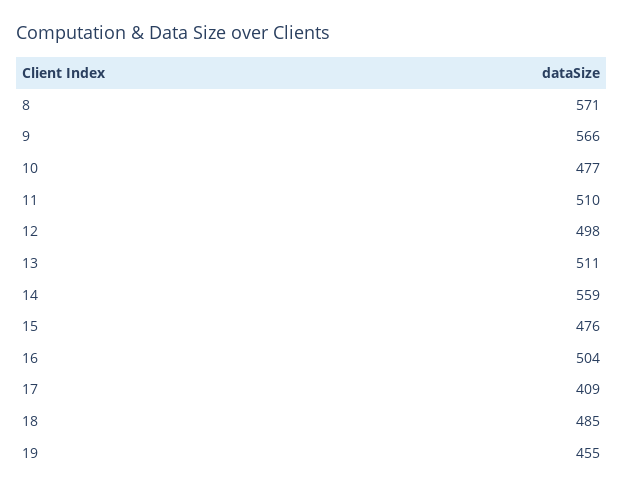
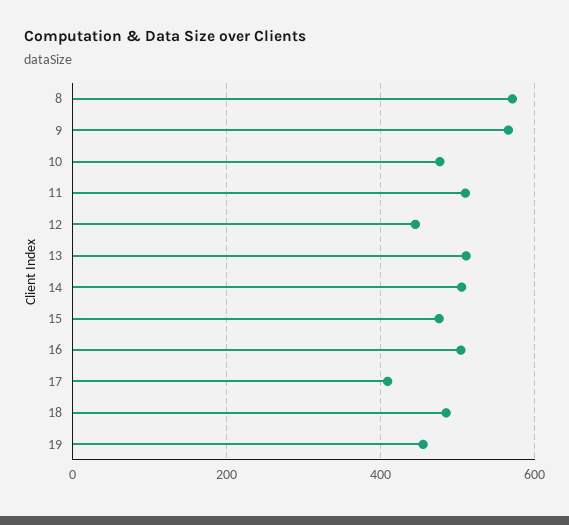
  {
    "8": 571,
    "9": 566,
    "10": 477,
    "11": 510,
-   "12": 498,
+   "12": 440,
    "13": 511,
-   "14": 559,
+   "14": 500,
    "15": 476,
    "16": 504,
    "17": 409,
    "18": 485,
    "19": 455
  }

